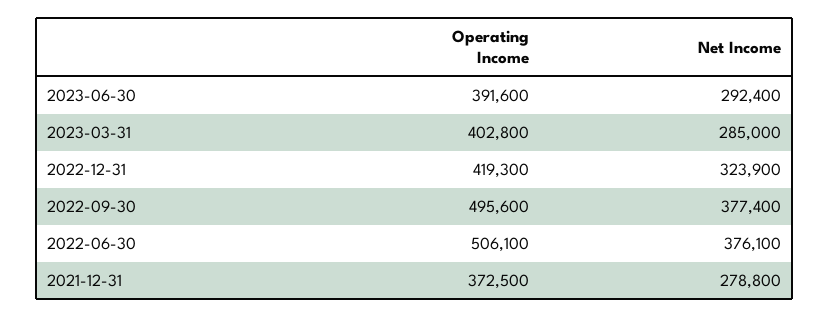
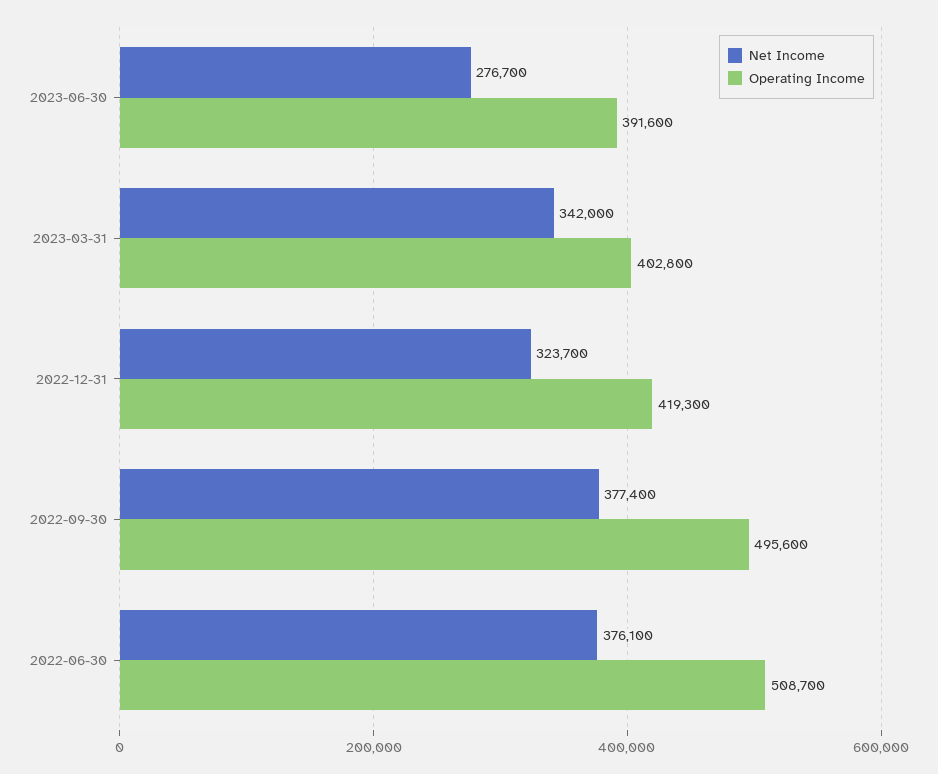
  {
    "Operating Income": {
      "2023-06-30": 391600,
      "2023-03-31": 402800,
      "2022-12-31": 419300,
      "2022-09-30": 495600,
-     "2022-06-30": 506100,
+     "2022-06-30": 508700
-     "2021-12-31": 372500
    },
    "Net Income": {
-     "2023-06-30": 292400,
+     "2023-06-30": 276700,
-     "2023-03-31": 285000,
+     "2023-03-31": 342000,
-     "2022-12-31": 323900,
+     "2022-12-31": 323700,
      "2022-09-30": 377400,
-     "2022-06-30": 376100,
+     "2022-06-30": 376100
-     "2021-12-31": 278800
    }
  }

